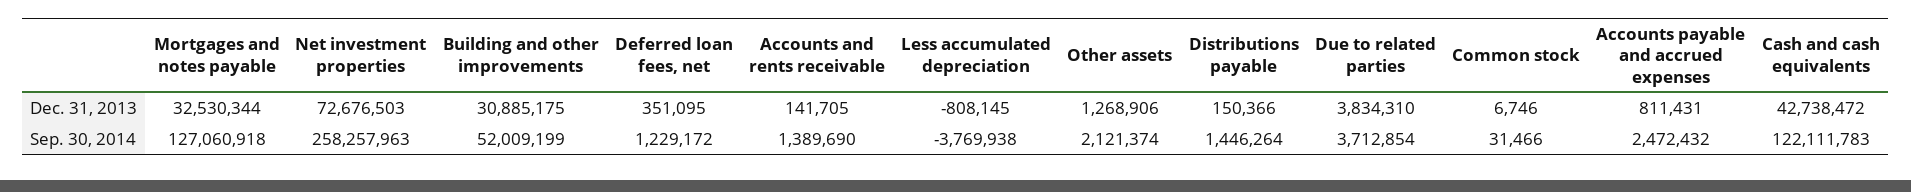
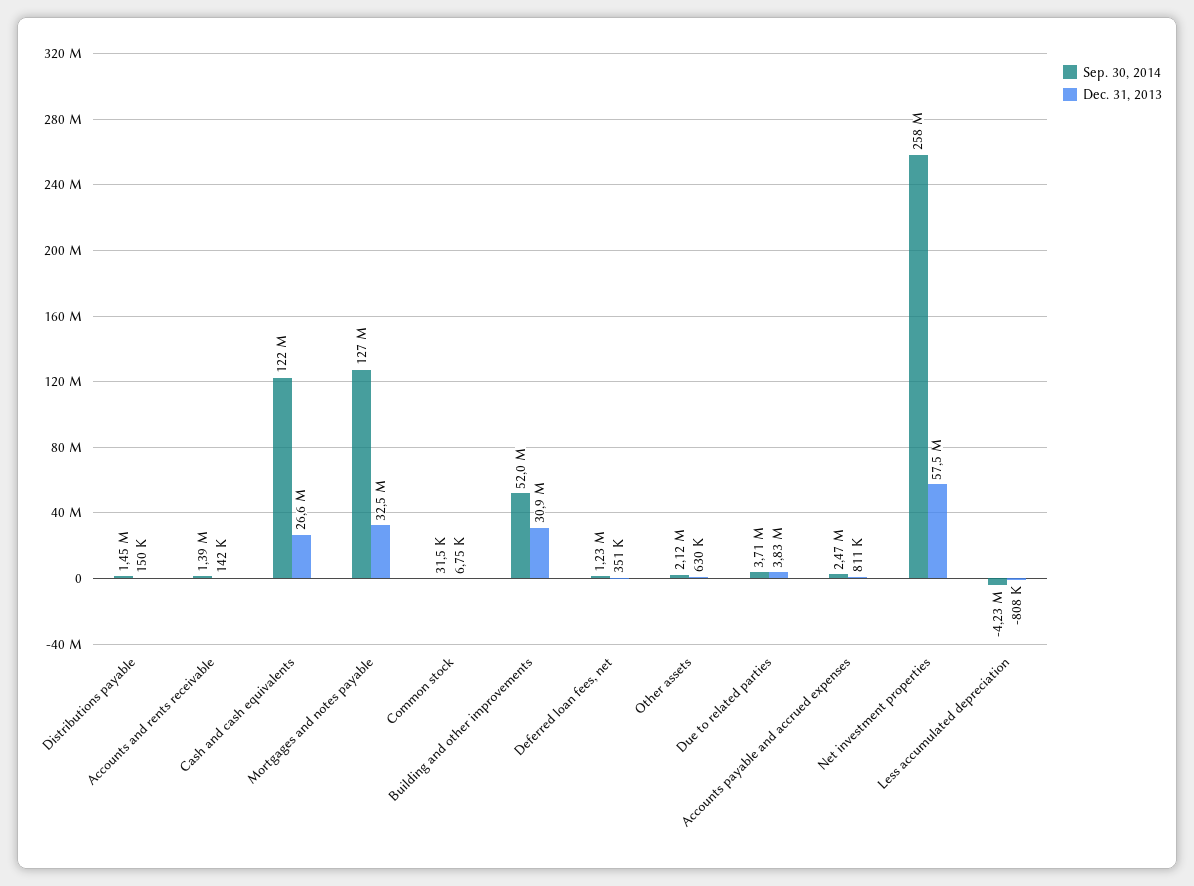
  {
    "Dec. 31, 2013": {
      "Mortgages and notes payable": 32530344,
-     "Net investment properties": 72676503,
+     "Net investment properties": 57500000,
      "Building and other improvements": 30885175,
      "Deferred loan fees, net": 351095,
      "Accounts and rents receivable": 141705,
      "Less accumulated depreciation": -808145,
-     "Other assets": 1268906,
+     "Other assets": 630000,
      "Distributions payable": 150366,
      "Due to related parties": 3834310,
      "Common stock": 6746,
      "Accounts payable and accrued expenses": 811431,
-     "Cash and cash equivalents": 42738472
+     "Cash and cash equivalents": 26600000
    },
    "Sep. 30, 2014": {
      "Mortgages and notes payable": 127060918,
      "Net investment properties": 258257963,
      "Building and other improvements": 52009199,
      "Deferred loan fees, net": 1229172,
      "Accounts and rents receivable": 1389690,
-     "Less accumulated depreciation": -3769938,
+     "Less accumulated depreciation": -4230000,
      "Other assets": 2121374,
      "Distributions payable": 1446264,
      "Due to related parties": 3712854,
      "Common stock": 31466,
      "Accounts payable and accrued expenses": 2472432,
      "Cash and cash equivalents": 122111783
    }
  }

